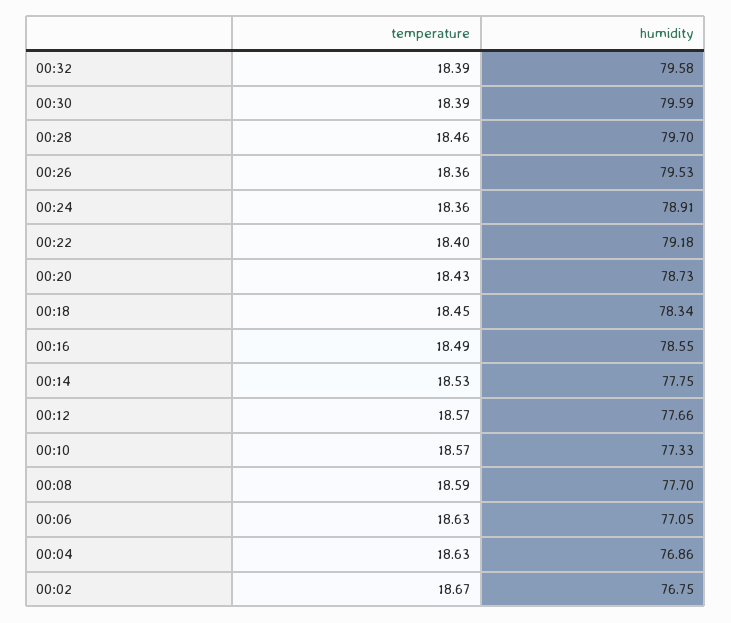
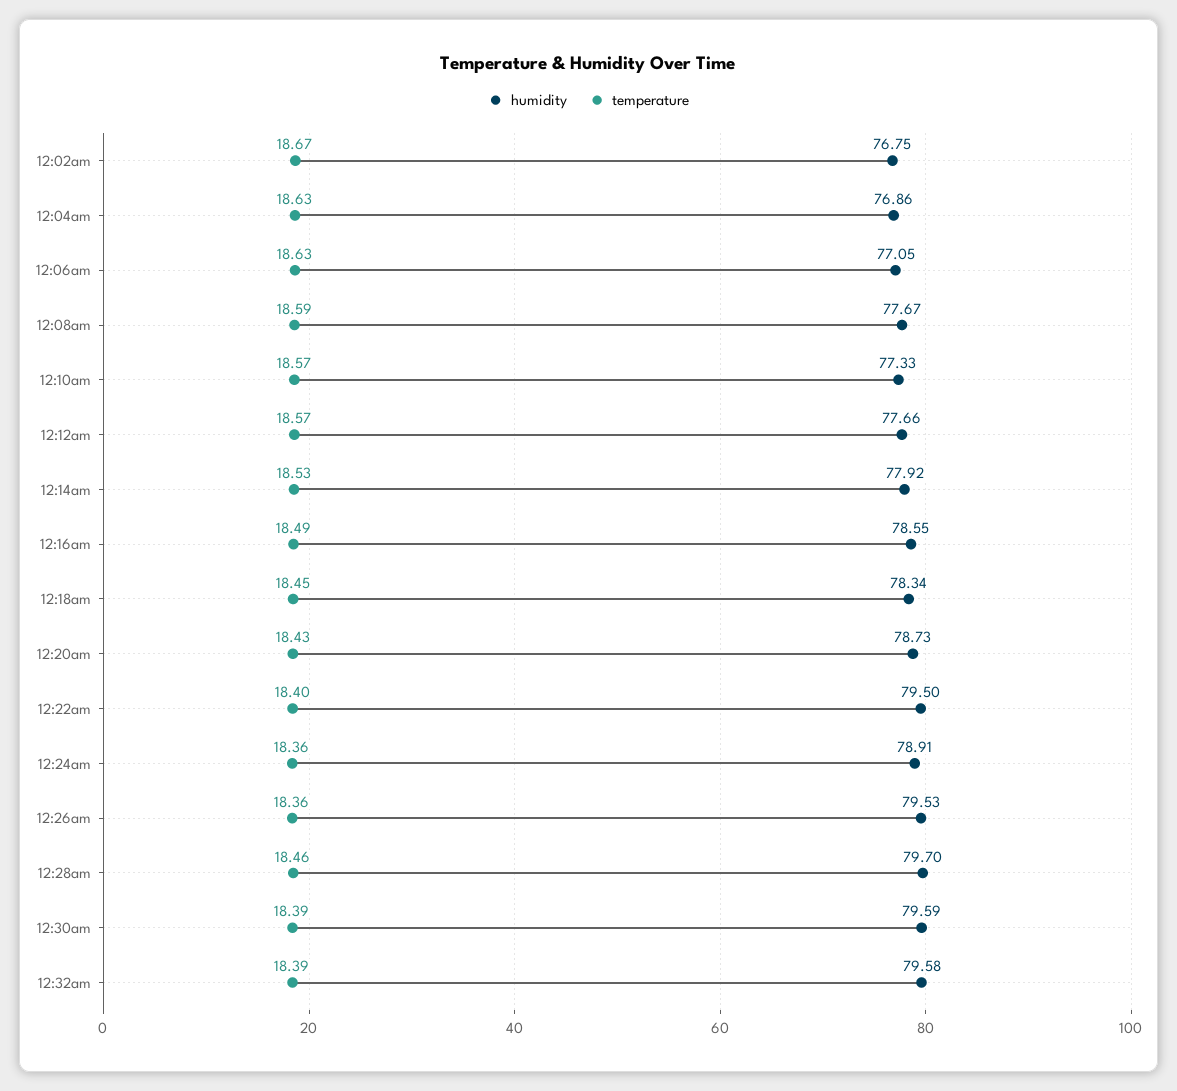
  {
    "temperature": {
      "00:32": 18.39,
      "00:30": 18.39,
      "00:28": 18.46,
      "00:26": 18.36,
      "00:24": 18.36,
      "00:22": 18.4,
      "00:20": 18.43,
      "00:18": 18.45,
      "00:16": 18.49,
      "00:14": 18.53,
      "00:12": 18.57,
      "00:10": 18.57,
      "00:08": 18.59,
      "00:06": 18.63,
      "00:04": 18.63,
      "00:02": 18.67
    },
    "humidity": {
      "00:32": 79.58,
      "00:30": 79.59,
      "00:28": 79.7,
      "00:26": 79.53,
      "00:24": 78.91,
-     "00:22": 79.18,
+     "00:22": 79.5,
      "00:20": 78.73,
      "00:18": 78.34,
      "00:16": 78.55,
-     "00:14": 77.75,
+     "00:14": 77.92,
      "00:12": 77.66,
      "00:10": 77.33,
-     "00:08": 77.7,
+     "00:08": 77.67,
      "00:06": 77.05,
      "00:04": 76.86,
      "00:02": 76.75
    }
  }

